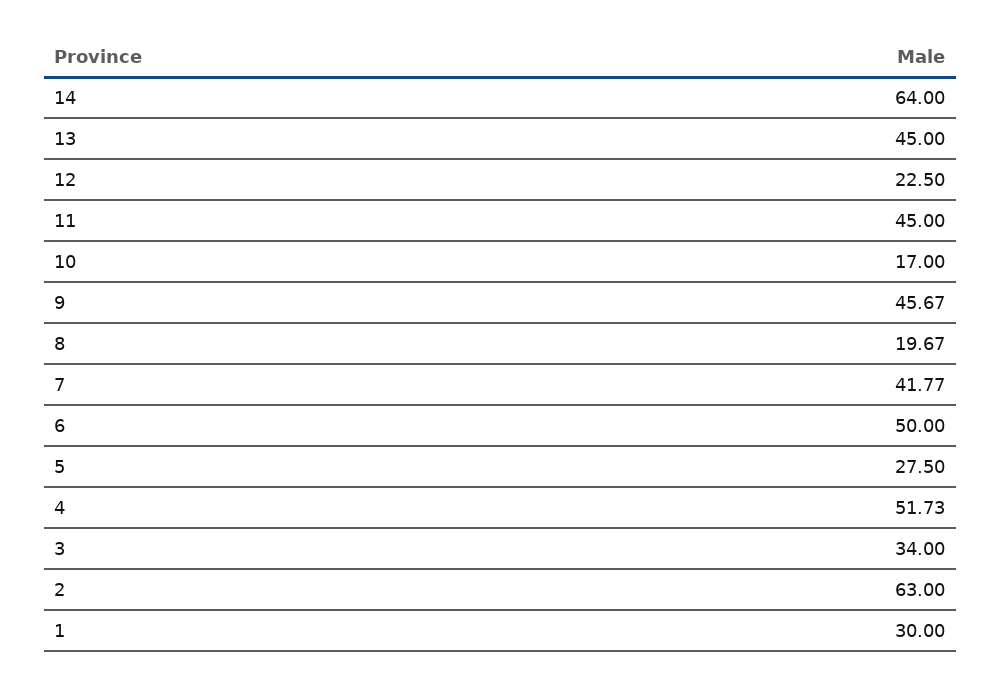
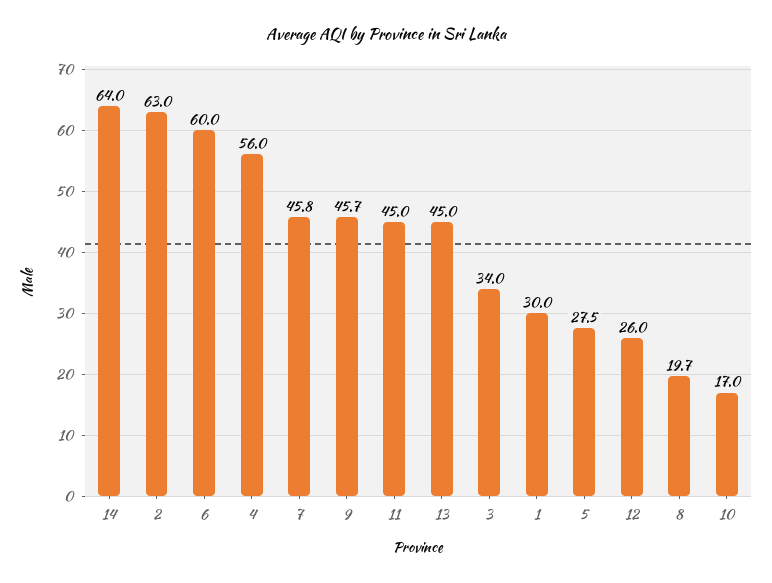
  {
    "14": 64,
    "13": 45,
-   "12": 22.5,
+   "12": 26,
    "11": 45,
    "10": 17,
    "9": 45.67,
    "8": 19.67,
-   "7": 41.77,
+   "7": 45.8,
-   "6": 50,
+   "6": 60,
    "5": 27.5,
-   "4": 51.73,
+   "4": 56,
    "3": 34,
    "2": 63,
    "1": 30
  }

